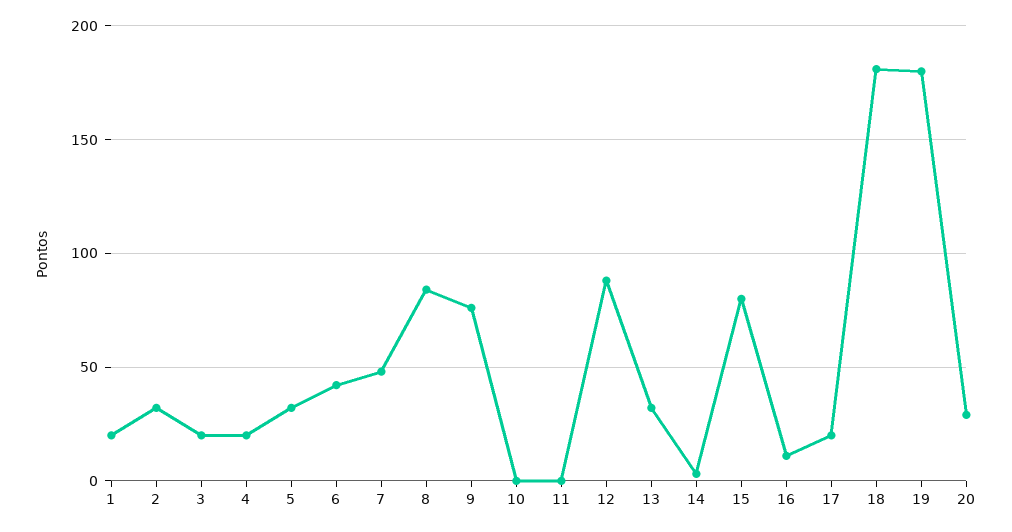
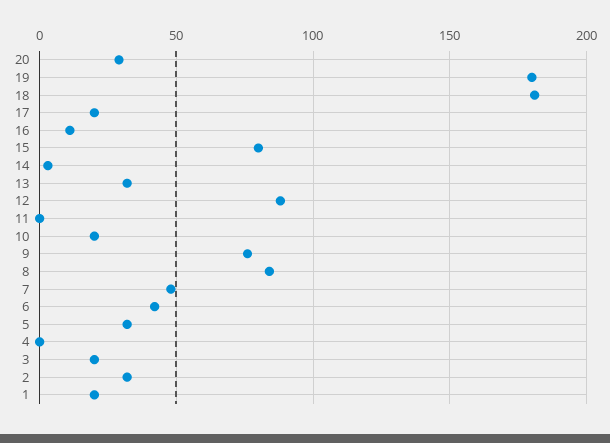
  {
    "1": 20,
    "2": 30,
    "3": 20,
-   "4": 20,
+   "4": 0,
    "5": 30,
    "6": 40,
    "7": 50,
    "8": 85,
    "9": 75,
-   "10": 0,
+   "10": 20,
    "11": 0,
    "12": 90,
    "13": 30,
    "14": 5,
    "15": 80,
    "16": 10,
    "17": 20,
    "18": 180,
    "19": 180,
    "20": 30
  }

